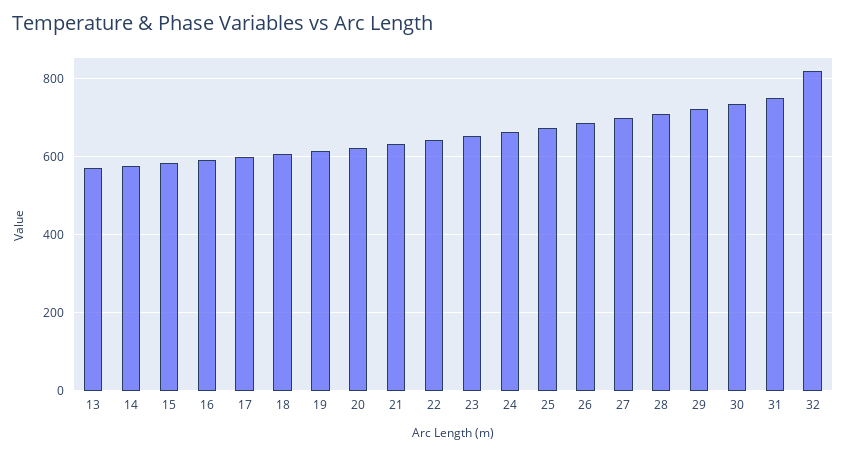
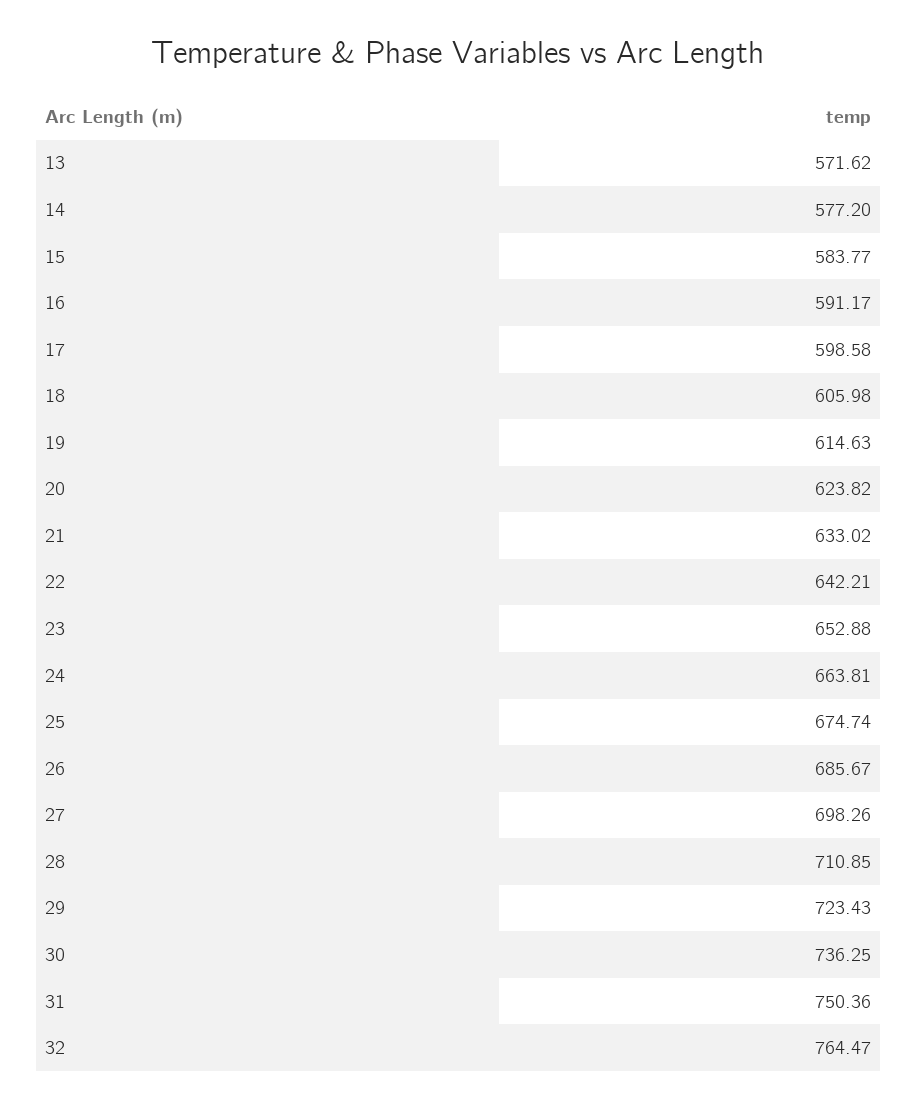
  {
    "13": 571.62,
    "14": 577.2,
    "15": 583.77,
    "16": 591.17,
    "17": 598.58,
    "18": 605.98,
    "19": 614.63,
    "20": 623.82,
    "21": 633.02,
    "22": 642.21,
    "23": 652.88,
    "24": 663.81,
    "25": 674.74,
    "26": 685.67,
    "27": 698.26,
    "28": 710.85,
    "29": 723.43,
    "30": 736.25,
    "31": 750.36,
-   "32": 820
+   "32": 764.47
  }

